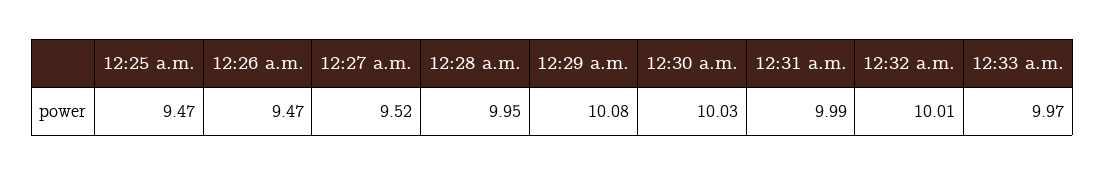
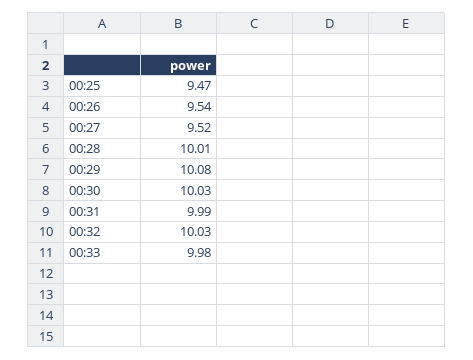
  {
    "12:25 a.m.": 9.47,
-   "12:26 a.m.": 9.47,
+   "12:26 a.m.": 9.54,
    "12:27 a.m.": 9.52,
-   "12:28 a.m.": 9.95,
+   "12:28 a.m.": 10.01,
    "12:29 a.m.": 10.08,
    "12:30 a.m.": 10.03,
    "12:31 a.m.": 9.99,
-   "12:32 a.m.": 10.01,
+   "12:32 a.m.": 10.03,
-   "12:33 a.m.": 9.97
+   "12:33 a.m.": 9.98
  }

